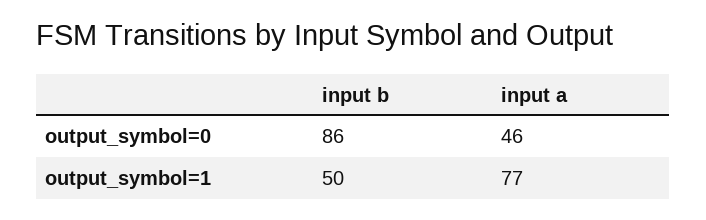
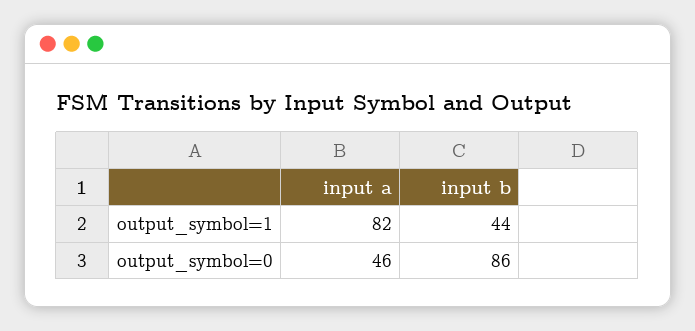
  {
    "input b": {
      "output_symbol=0": 86,
-     "output_symbol=1": 50
+     "output_symbol=1": 44
    },
    "input a": {
      "output_symbol=0": 46,
-     "output_symbol=1": 77
+     "output_symbol=1": 82
    }
  }

